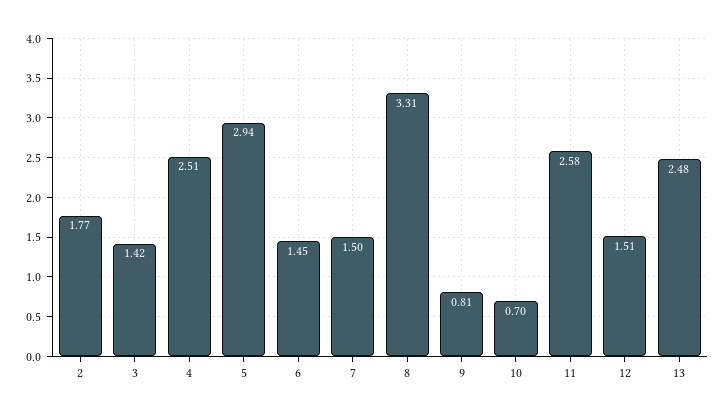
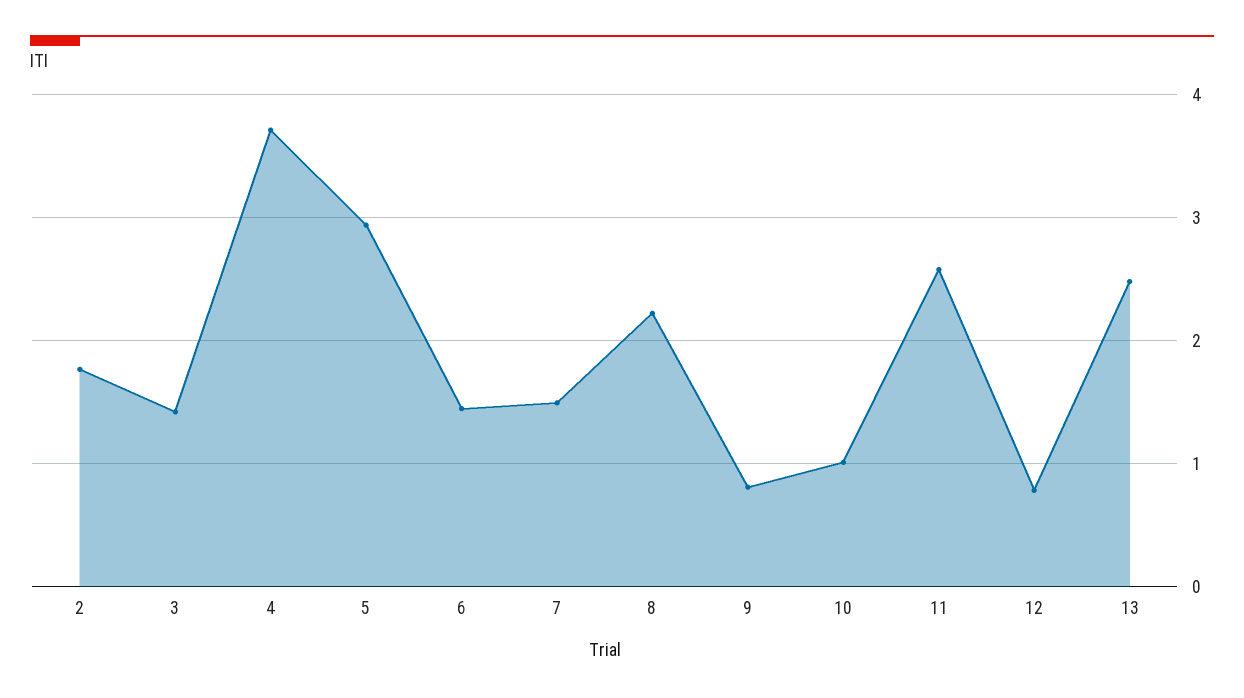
  {
    "2": 1.77,
    "3": 1.42,
-   "4": 2.51,
+   "4": 3.7,
    "5": 2.94,
    "6": 1.45,
    "7": 1.5,
-   "8": 3.31,
+   "8": 2.2,
    "9": 0.81,
-   "10": 0.7,
+   "10": 1,
    "11": 2.58,
-   "12": 1.51,
+   "12": 0.8,
    "13": 2.48
  }

